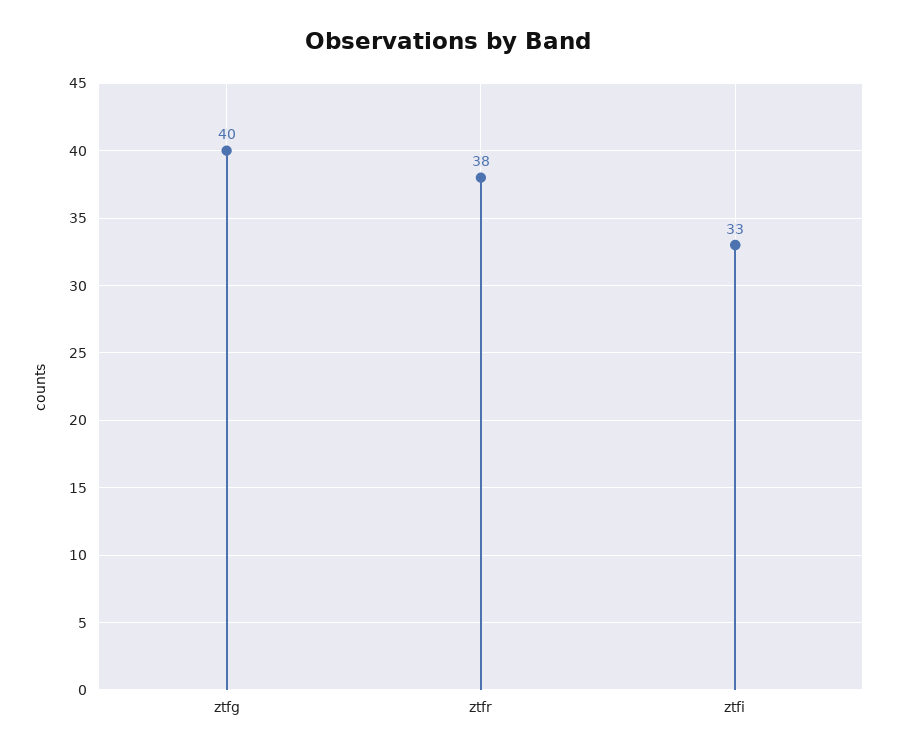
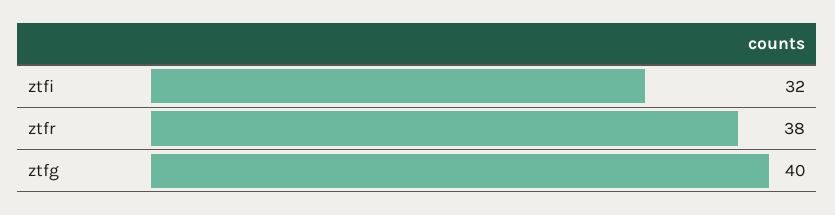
  {
    "ztfg": 40,
    "ztfr": 38,
-   "ztfi": 33
+   "ztfi": 32
  }

